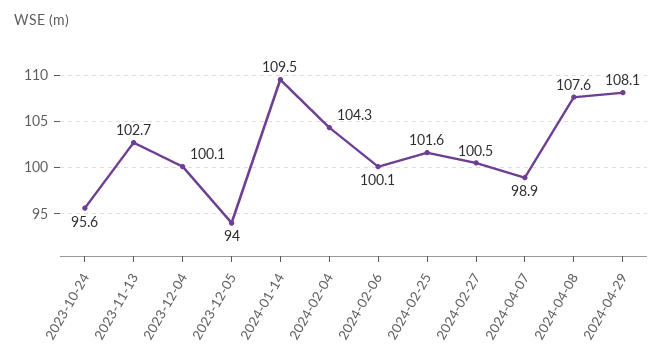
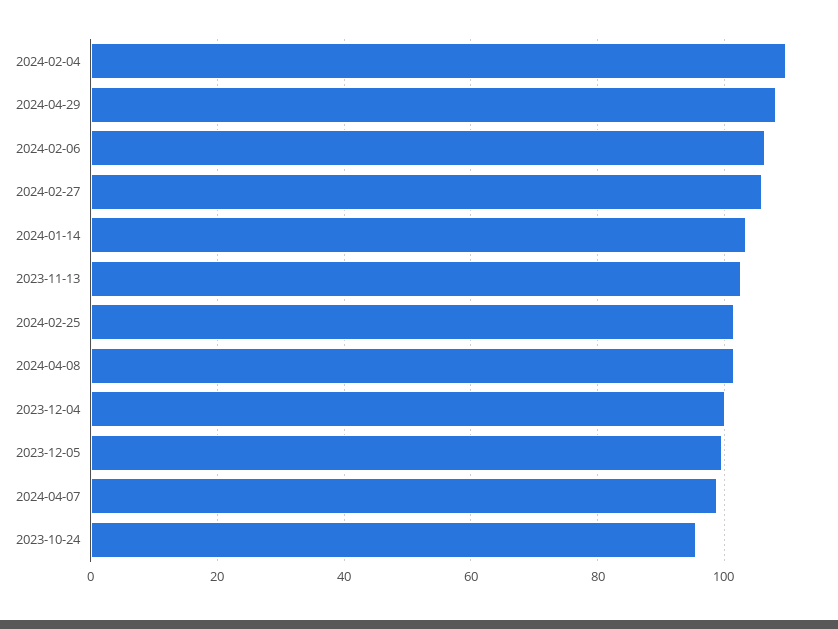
  {
    "2023-10-24": 95.6,
    "2023-11-13": 102.7,
    "2023-12-04": 100.1,
-   "2023-12-05": 94,
+   "2023-12-05": 100,
-   "2024-01-14": 109.5,
+   "2024-01-14": 104,
-   "2024-02-04": 104.3,
+   "2024-02-04": 110,
-   "2024-02-06": 100.1,
+   "2024-02-06": 106,
    "2024-02-25": 101.6,
-   "2024-02-27": 100.5,
+   "2024-02-27": 106,
    "2024-04-07": 98.9,
-   "2024-04-08": 107.6,
+   "2024-04-08": 102,
    "2024-04-29": 108.1
  }

